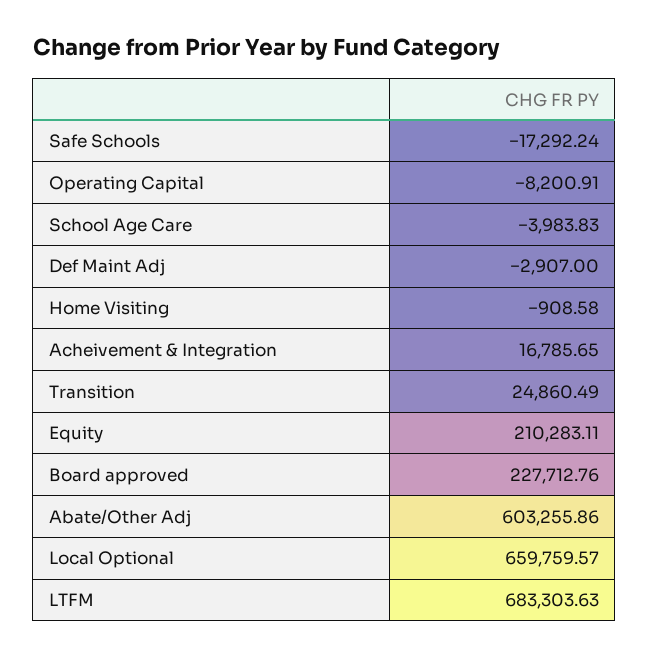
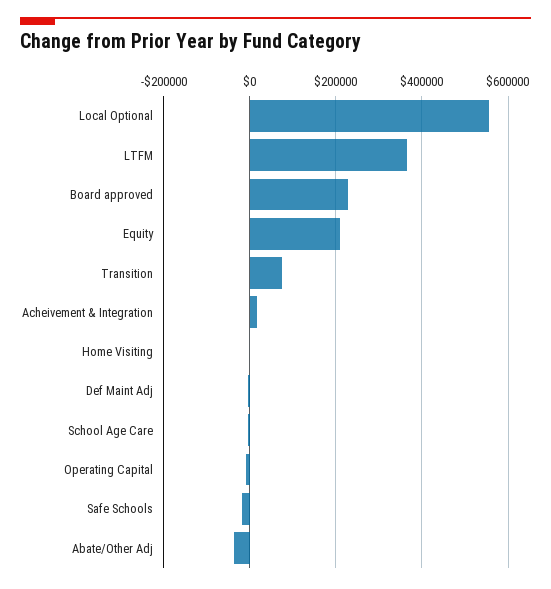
  {
    "Safe Schools": -17292.24,
    "Operating Capital": -8200.91,
    "School Age Care": -3983.83,
    "Def Maint Adj": -2907,
    "Home Visiting": -908.58,
    "Acheivement & Integration": 16785.65,
-   "Transition": 24860.49,
+   "Transition": 80000,
    "Equity": 210283.11,
    "Board approved": 227712.76,
-   "Abate/Other Adj": 603255.86,
+   "Abate/Other Adj": -40000,
-   "Local Optional": 659759.57,
+   "Local Optional": 560000,
-   "LTFM": 683303.63
+   "LTFM": 360000
  }

